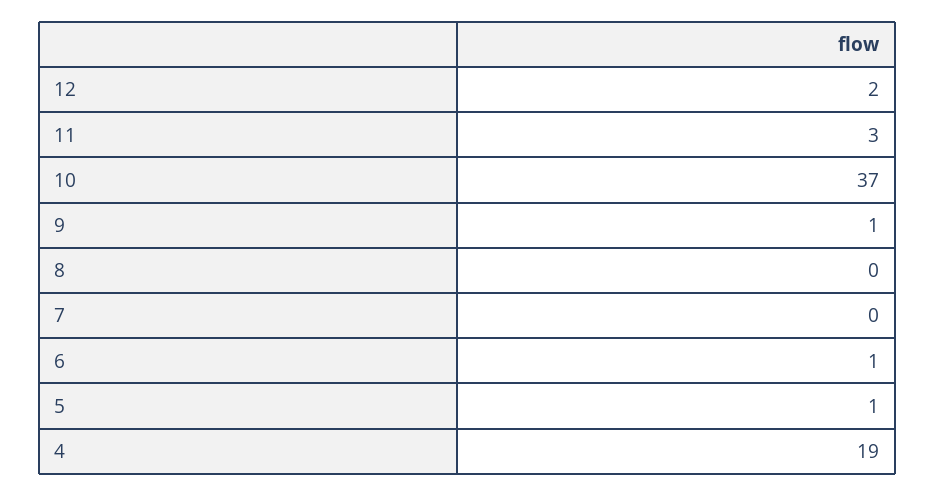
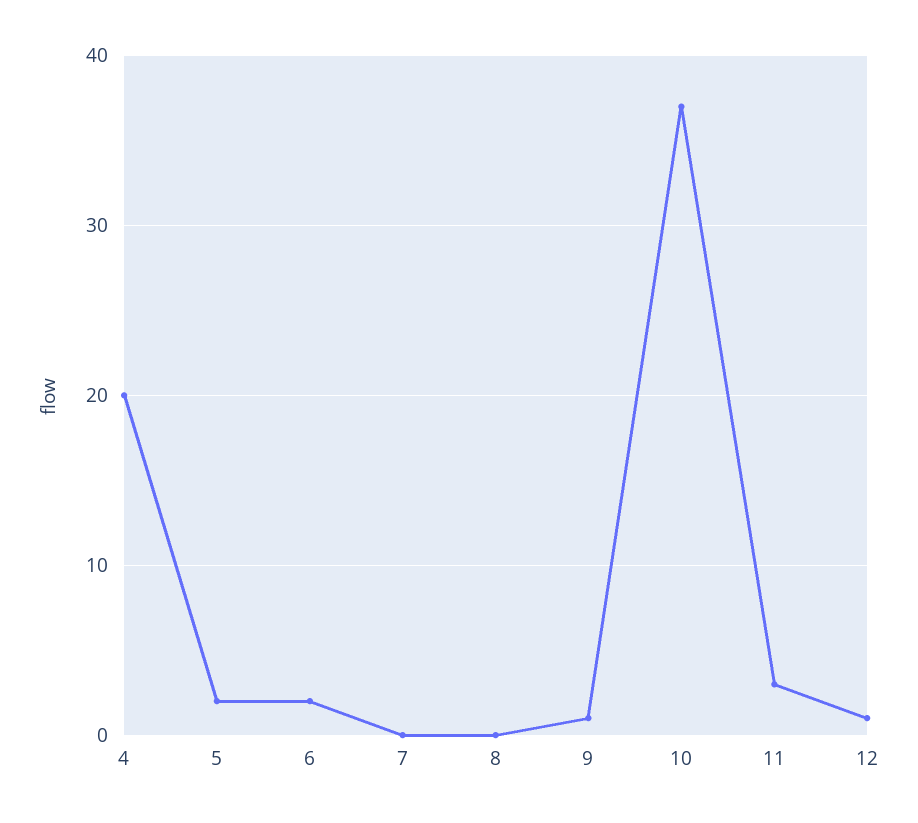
  {
-   "12": 2,
+   "12": 1,
    "11": 3,
    "10": 37,
    "9": 1,
    "8": 0,
    "7": 0,
-   "6": 1,
+   "6": 2,
-   "5": 1,
+   "5": 2,
-   "4": 19
+   "4": 20
  }

